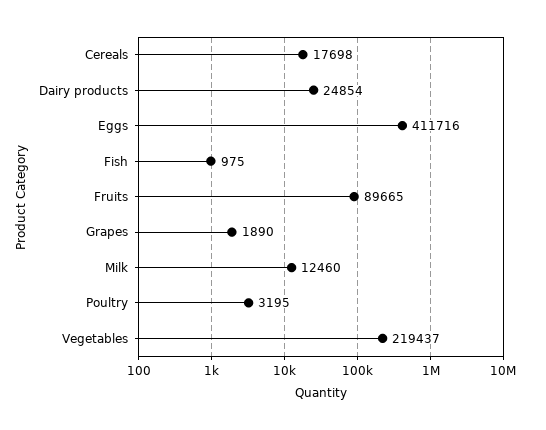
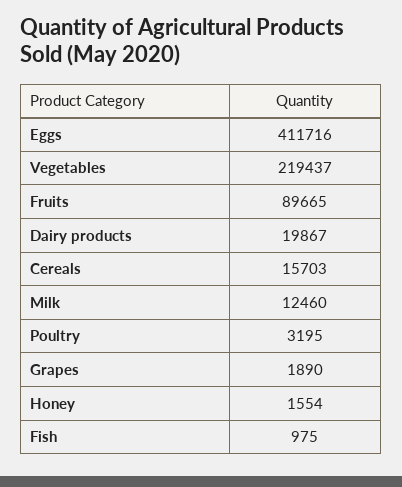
  {
-   "Cereals": 17698,
+   "Cereals": 15703,
-   "Dairy products": 24854,
+   "Dairy products": 19867,
    "Eggs": 411716,
    "Fish": 975,
    "Fruits": 89665,
    "Grapes": 1890,
    "Milk": 12460,
    "Poultry": 3195,
-   "Vegetables": 219437
+   "Vegetables": 219437,
+   "Honey": 1554
  }

